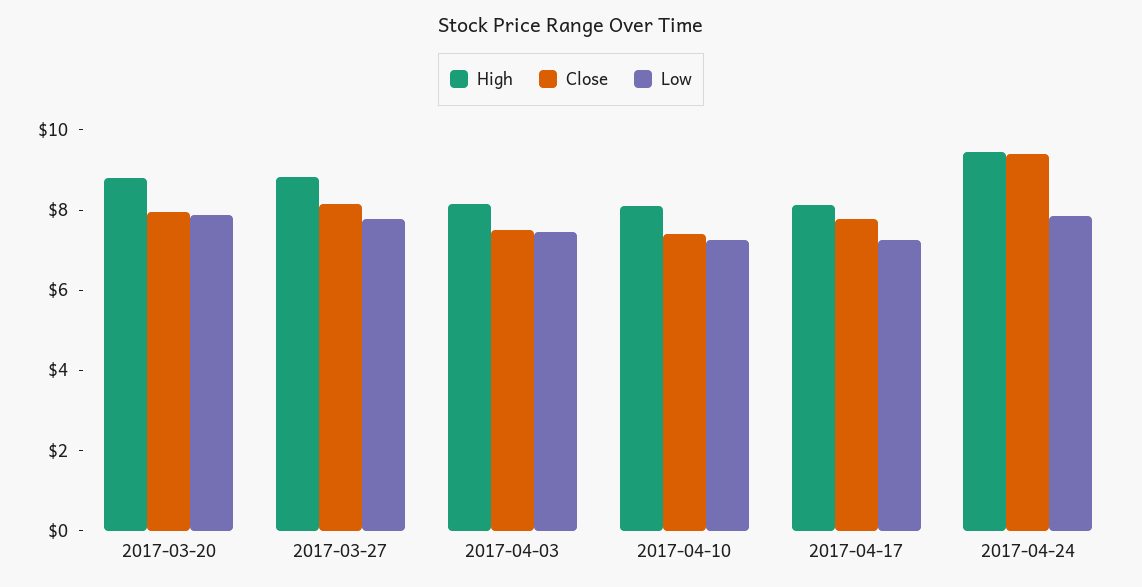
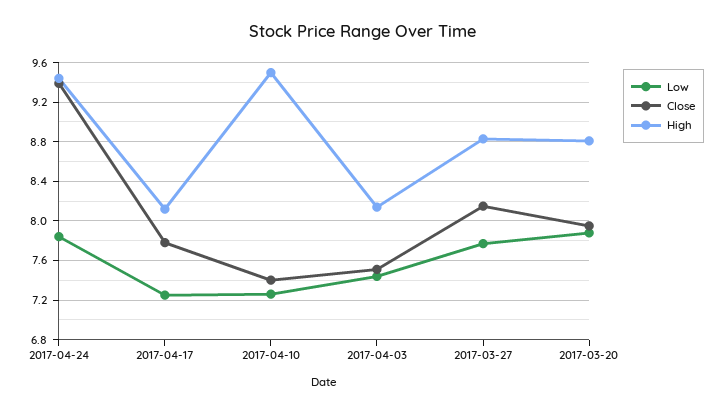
  {
    "High": {
      "2017-03-20": 8.8,
      "2017-03-27": 8.8,
      "2017-04-03": 8.1,
-     "2017-04-10": 8,
+     "2017-04-10": 9.5,
      "2017-04-17": 8.1,
      "2017-04-24": 9.4
    },
    "Close": {
      "2017-03-20": 8,
      "2017-03-27": 8.2,
      "2017-04-03": 7.5,
      "2017-04-10": 7.4,
      "2017-04-17": 7.8,
      "2017-04-24": 9.4
    },
    "Low": {
      "2017-03-20": 7.9,
      "2017-03-27": 7.8,
      "2017-04-03": 7.4,
      "2017-04-10": 7.3,
      "2017-04-17": 7.3,
      "2017-04-24": 7.8
    }
  }

